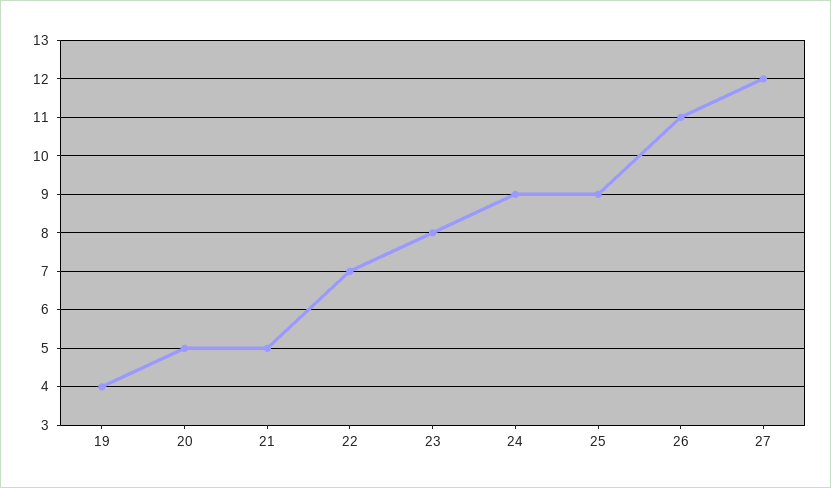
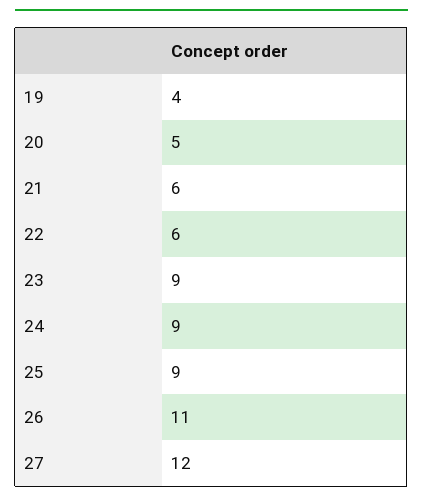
  {
    "19": 4,
    "20": 5,
-   "21": 5,
+   "21": 6,
-   "22": 7,
+   "22": 6,
-   "23": 8,
+   "23": 9,
    "24": 9,
    "25": 9,
    "26": 11,
    "27": 12
  }

